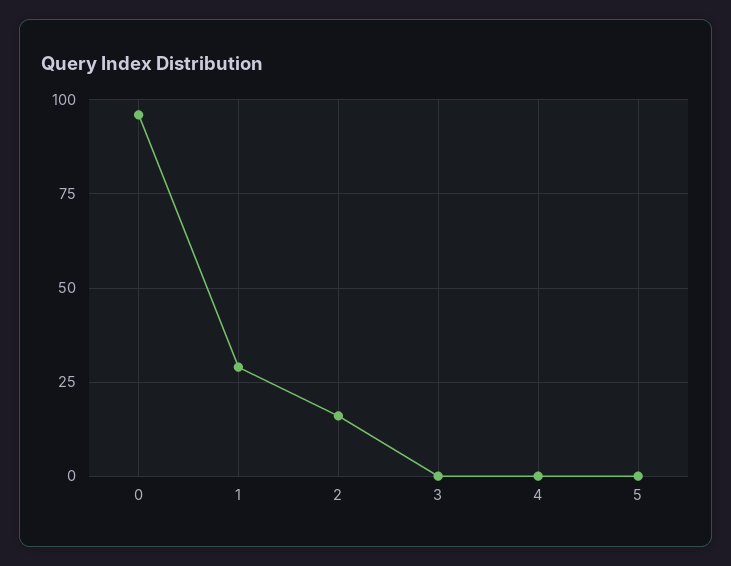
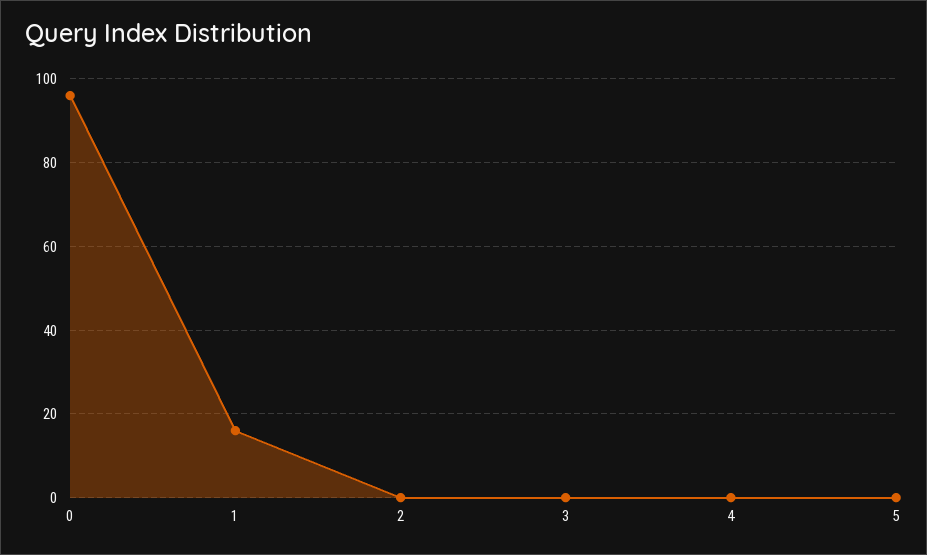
  {
    "0": 95,
-   "1": 30,
+   "1": 15,
-   "2": 15,
+   "2": 0,
    "3": 0,
    "4": 0,
    "5": 0
  }

